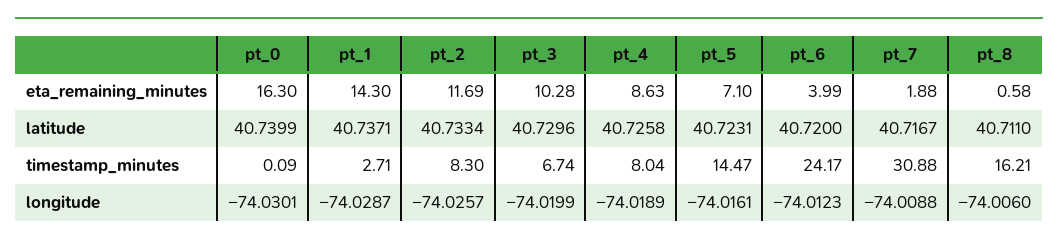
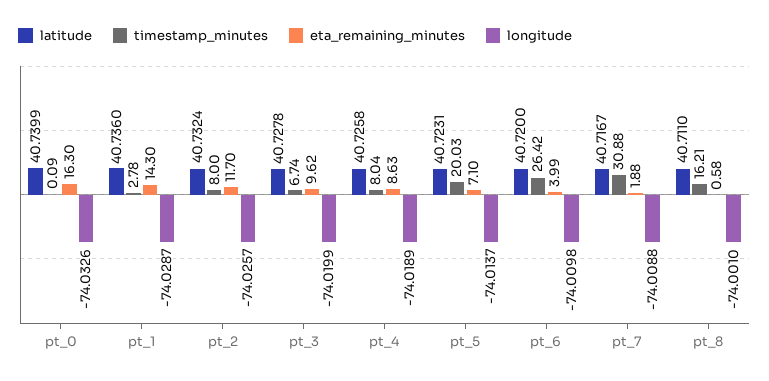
  {
    "eta_remaining_minutes": {
      "pt_0": 16.3,
      "pt_1": 14.3,
-     "pt_2": 11.69,
+     "pt_2": 11.7,
-     "pt_3": 10.28,
+     "pt_3": 9.62,
      "pt_4": 8.63,
      "pt_5": 7.1,
      "pt_6": 3.99,
      "pt_7": 1.88,
      "pt_8": 0.58
    },
    "latitude": {
      "pt_0": 40.7399,
-     "pt_1": 40.7371,
+     "pt_1": 40.736,
-     "pt_2": 40.7334,
+     "pt_2": 40.7324,
-     "pt_3": 40.7296,
+     "pt_3": 40.7278,
      "pt_4": 40.7258,
      "pt_5": 40.7231,
      "pt_6": 40.72,
      "pt_7": 40.7167,
      "pt_8": 40.711
    },
    "timestamp_minutes": {
      "pt_0": 0.09,
-     "pt_1": 2.71,
+     "pt_1": 2.78,
-     "pt_2": 8.3,
+     "pt_2": 8,
      "pt_3": 6.74,
      "pt_4": 8.04,
-     "pt_5": 14.47,
+     "pt_5": 20.03,
-     "pt_6": 24.17,
+     "pt_6": 26.42,
      "pt_7": 30.88,
      "pt_8": 16.21
    },
    "longitude": {
-     "pt_0": -74.0301,
+     "pt_0": -74.0326,
      "pt_1": -74.0287,
      "pt_2": -74.0257,
      "pt_3": -74.0199,
      "pt_4": -74.0189,
-     "pt_5": -74.0161,
+     "pt_5": -74.0137,
-     "pt_6": -74.0123,
+     "pt_6": -74.0098,
      "pt_7": -74.0088,
-     "pt_8": -74.006
+     "pt_8": -74.001
    }
  }

